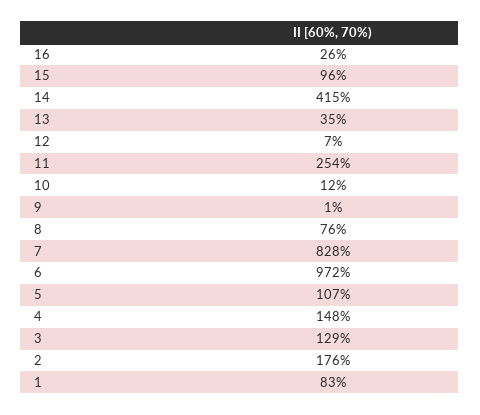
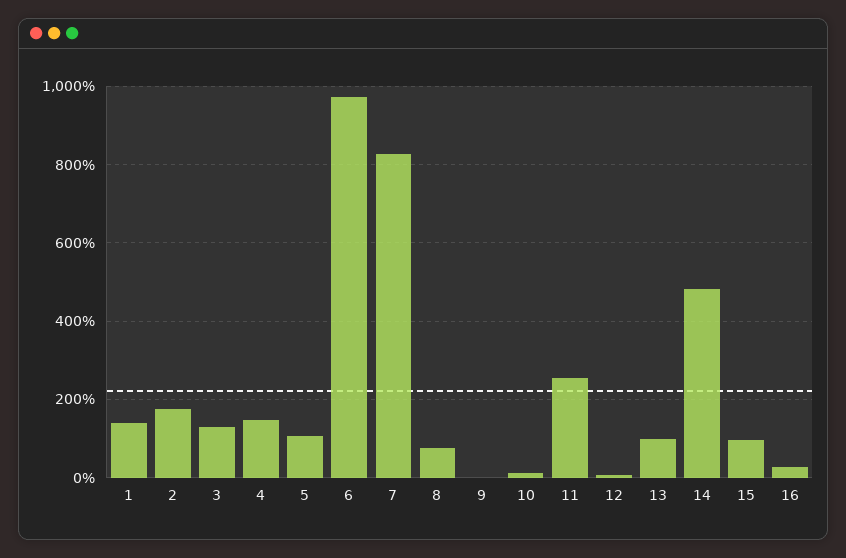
  {
    "16": 26,
    "15": 96,
-   "14": 415,
+   "14": 480,
-   "13": 35,
+   "13": 100,
    "12": 7,
    "11": 254,
    "10": 12,
    "9": 1,
    "8": 76,
    "7": 828,
    "6": 972,
    "5": 107,
    "4": 148,
    "3": 129,
    "2": 176,
-   "1": 83
+   "1": 140
  }

